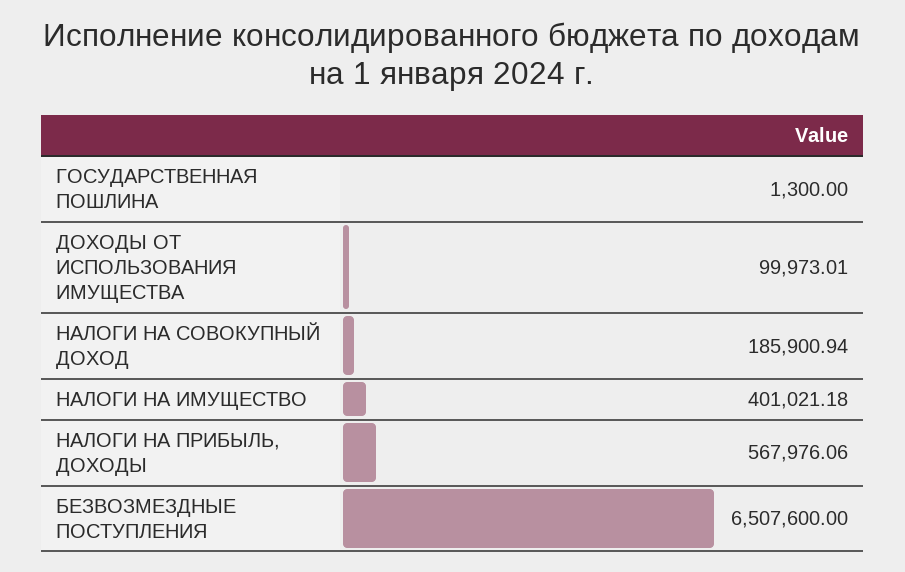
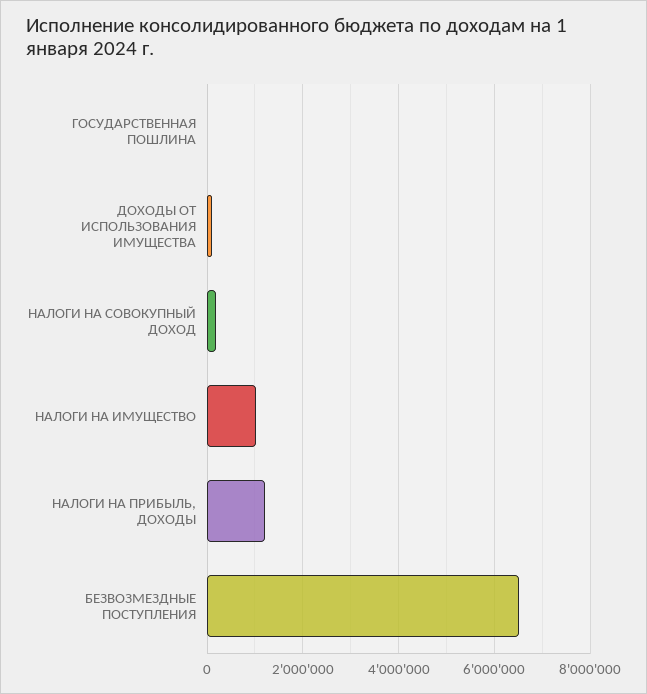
  {
    "ГОСУДАРСТВЕННАЯ ПОШЛИНА": 1300,
    "ДОХОДЫ ОТ ИСПОЛЬЗОВАНИЯ ИМУЩЕСТВА": 99973.01,
    "НАЛОГИ НА СОВОКУПНЫЙ ДОХОД": 185900.94,
-   "НАЛОГИ НА ИМУЩЕСТВО": 401021.18,
+   "НАЛОГИ НА ИМУЩЕСТВО": 1000000,
-   "НАЛОГИ НА ПРИБЫЛЬ, ДОХОДЫ": 567976.06,
+   "НАЛОГИ НА ПРИБЫЛЬ, ДОХОДЫ": 1200000,
    "БЕЗВОЗМЕЗДНЫЕ ПОСТУПЛЕНИЯ": 6507600
  }

